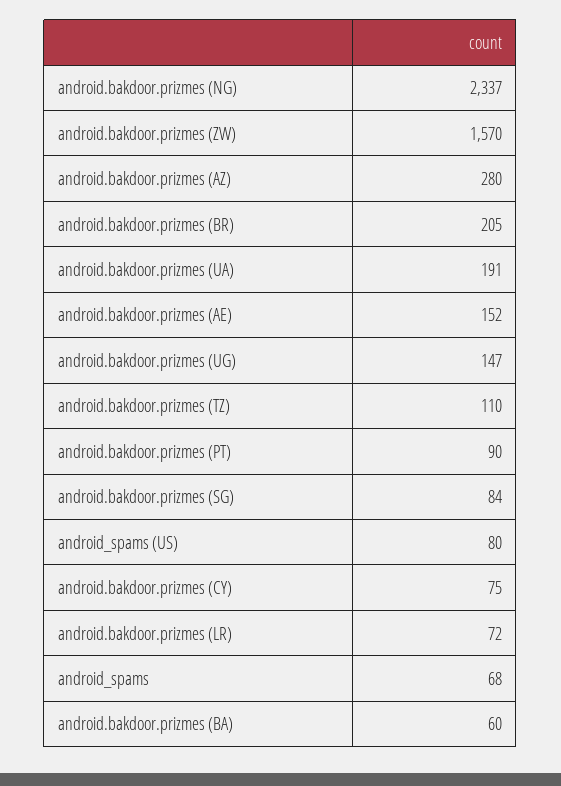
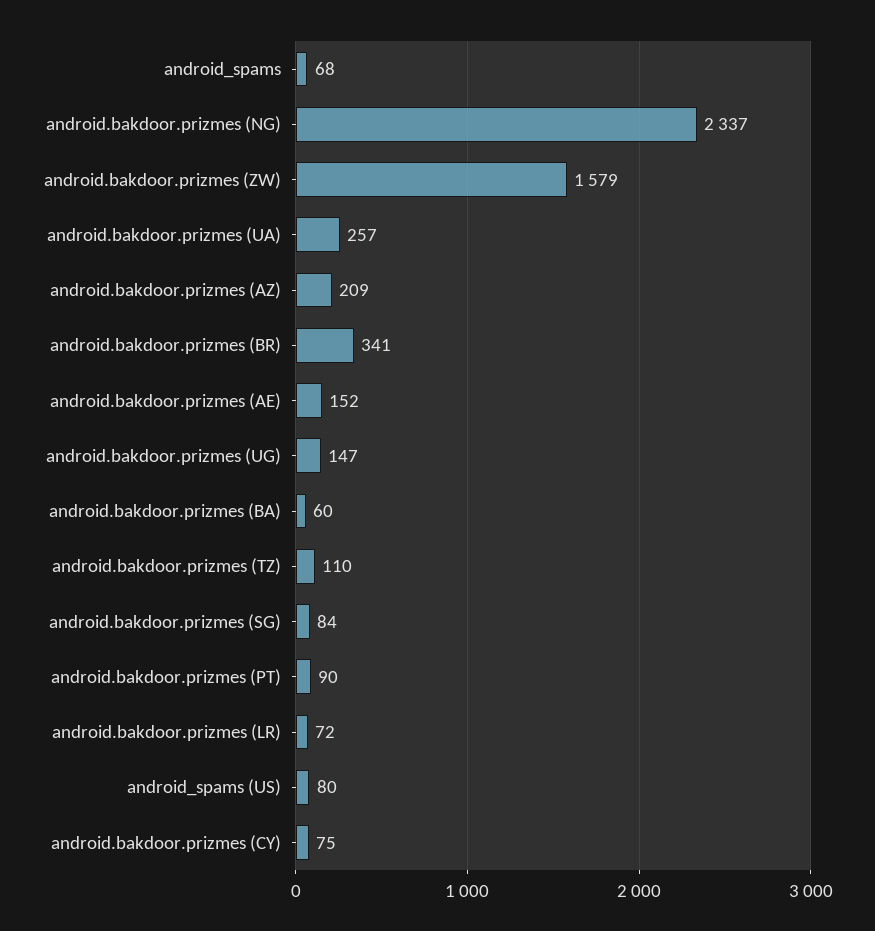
  {
    "android.bakdoor.prizmes (NG)": 2337,
-   "android.bakdoor.prizmes (ZW)": 1570,
+   "android.bakdoor.prizmes (ZW)": 1579,
-   "android.bakdoor.prizmes (AZ)": 280,
+   "android.bakdoor.prizmes (AZ)": 209,
-   "android.bakdoor.prizmes (BR)": 205,
+   "android.bakdoor.prizmes (BR)": 341,
-   "android.bakdoor.prizmes (UA)": 191,
+   "android.bakdoor.prizmes (UA)": 257,
    "android.bakdoor.prizmes (AE)": 152,
    "android.bakdoor.prizmes (UG)": 147,
    "android.bakdoor.prizmes (TZ)": 110,
    "android.bakdoor.prizmes (PT)": 90,
    "android.bakdoor.prizmes (SG)": 84,
    "android_spams (US)": 80,
    "android.bakdoor.prizmes (CY)": 75,
    "android.bakdoor.prizmes (LR)": 72,
    "android_spams": 68,
    "android.bakdoor.prizmes (BA)": 60
  }

